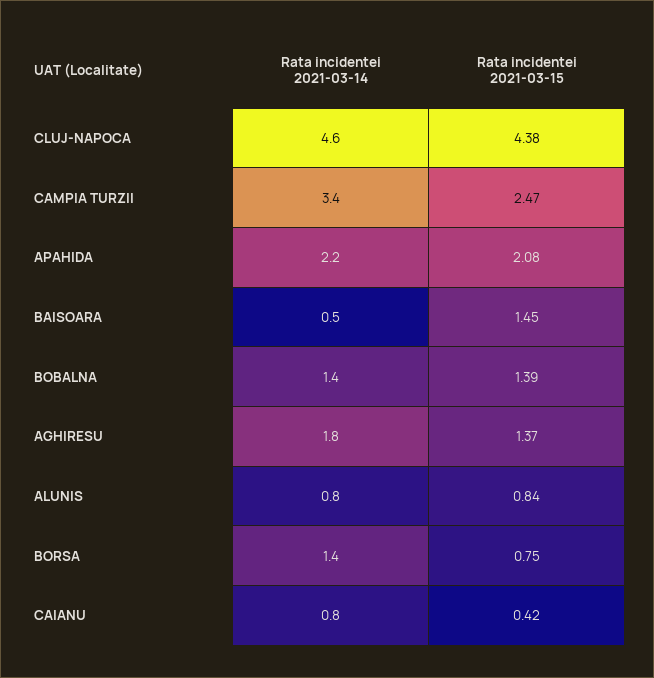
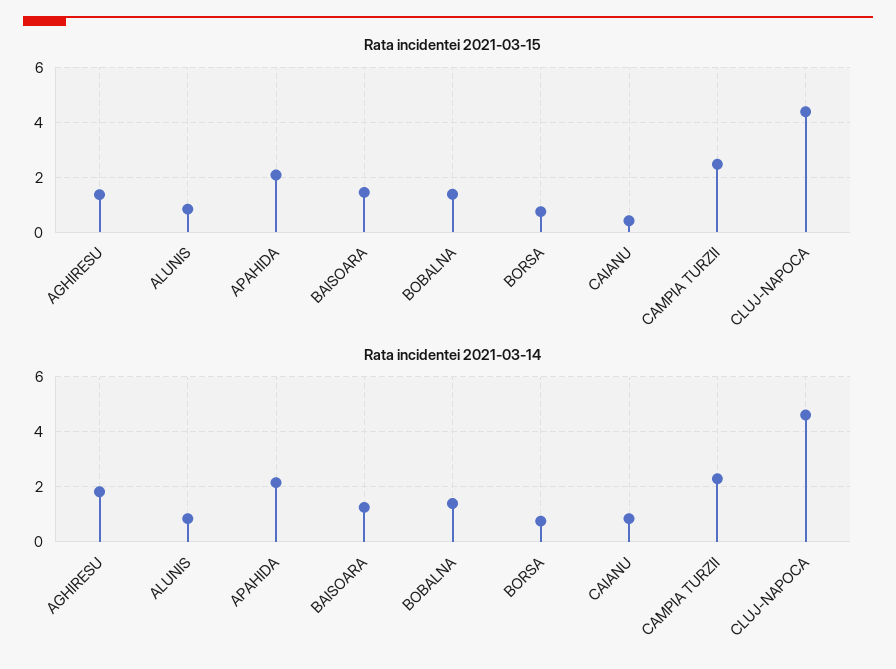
  {
    "Rata incidentei 2021-03-14": {
      "CLUJ-NAPOCA": 4.6,
-     "CAMPIA TURZII": 3.4,
+     "CAMPIA TURZII": 2.25,
      "APAHIDA": 2.2,
-     "BAISOARA": 0.5,
+     "BAISOARA": 1.25,
      "BOBALNA": 1.4,
      "AGHIRESU": 1.8,
      "ALUNIS": 0.8,
-     "BORSA": 1.4,
+     "BORSA": 0.75,
      "CAIANU": 0.8
    },
    "Rata incidentei 2021-03-15": {
      "CLUJ-NAPOCA": 4.38,
      "CAMPIA TURZII": 2.47,
      "APAHIDA": 2.08,
      "BAISOARA": 1.45,
      "BOBALNA": 1.39,
      "AGHIRESU": 1.37,
      "ALUNIS": 0.84,
      "BORSA": 0.75,
      "CAIANU": 0.42
    }
  }

